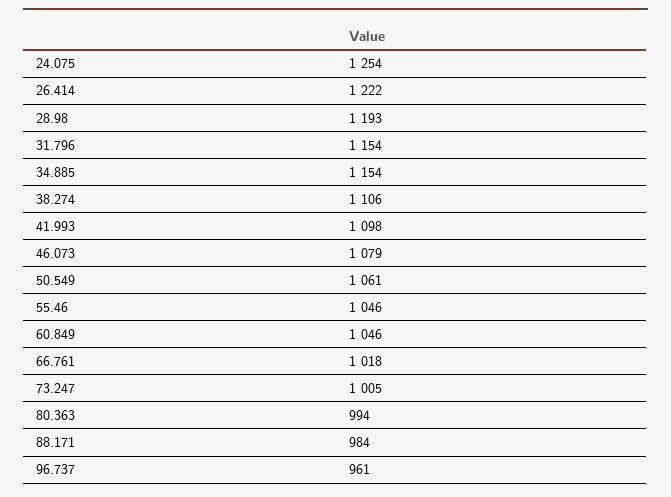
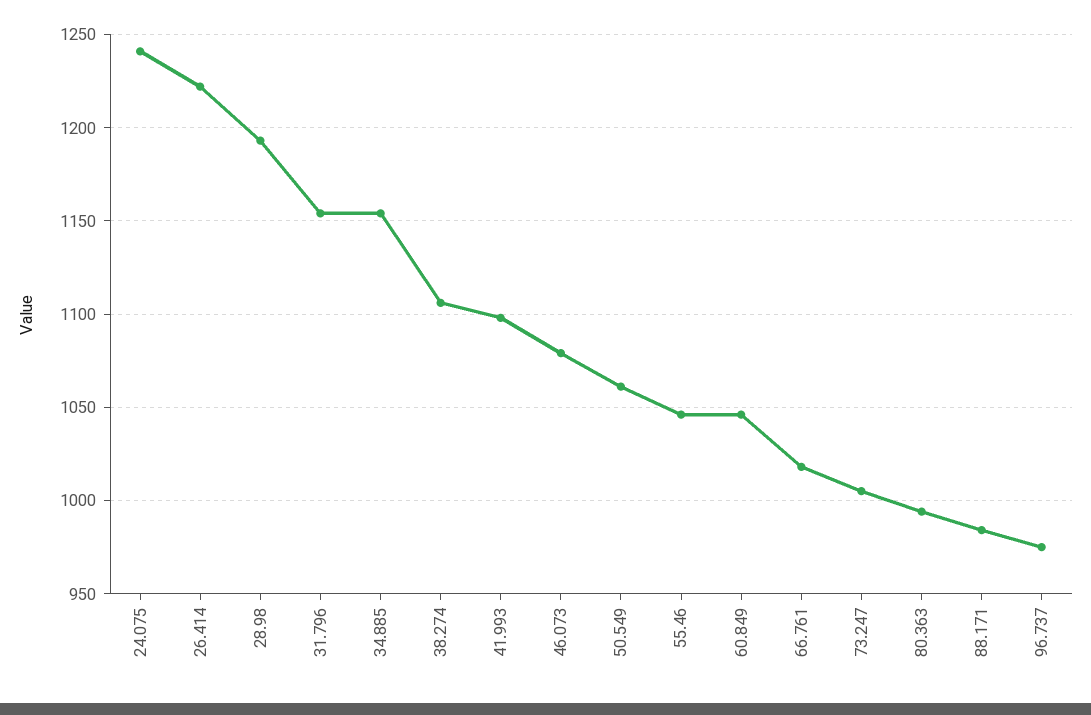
  {
-   "24.075": 1254,
+   "24.075": 1240,
    "26.414": 1222,
    "28.98": 1193,
    "31.796": 1154,
    "34.885": 1154,
    "38.274": 1106,
    "41.993": 1098,
    "46.073": 1079,
    "50.549": 1061,
    "55.46": 1046,
    "60.849": 1046,
    "66.761": 1018,
    "73.247": 1005,
    "80.363": 994,
    "88.171": 984,
-   "96.737": 961
+   "96.737": 975
  }

